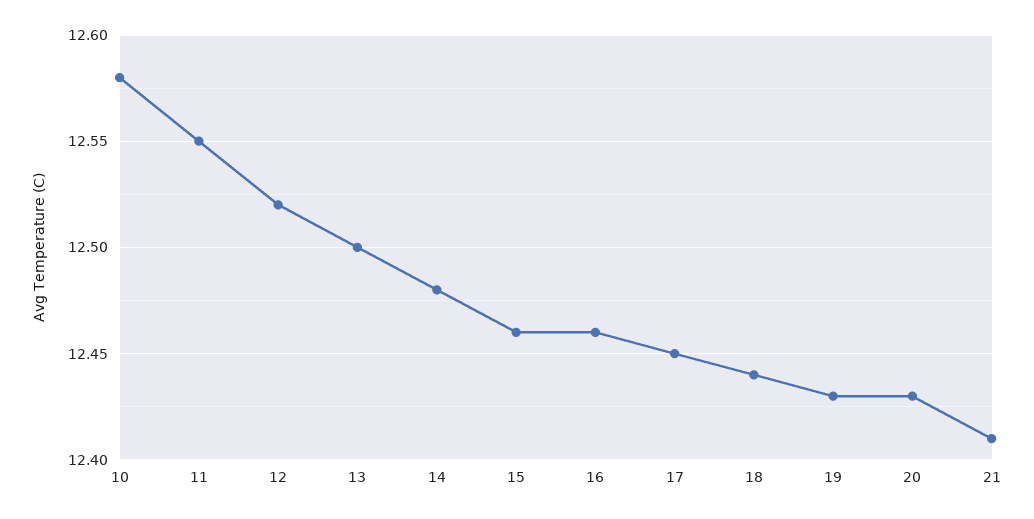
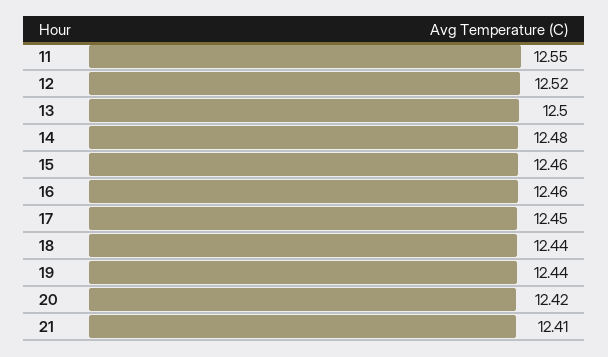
  {
-   "10": 12.58,
    "11": 12.55,
    "12": 12.52,
    "13": 12.5,
    "14": 12.48,
    "15": 12.46,
    "16": 12.46,
    "17": 12.45,
    "18": 12.44,
-   "19": 12.43,
+   "19": 12.44,
-   "20": 12.43,
+   "20": 12.42,
    "21": 12.41
  }

